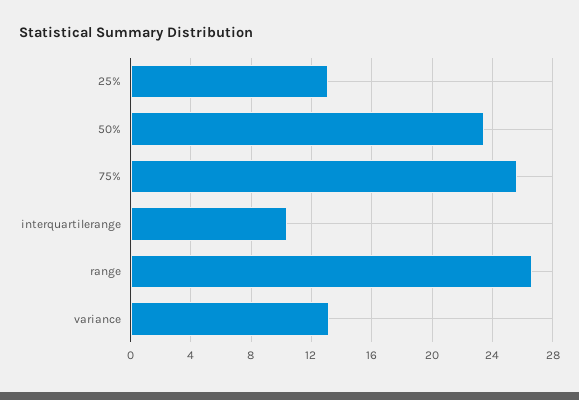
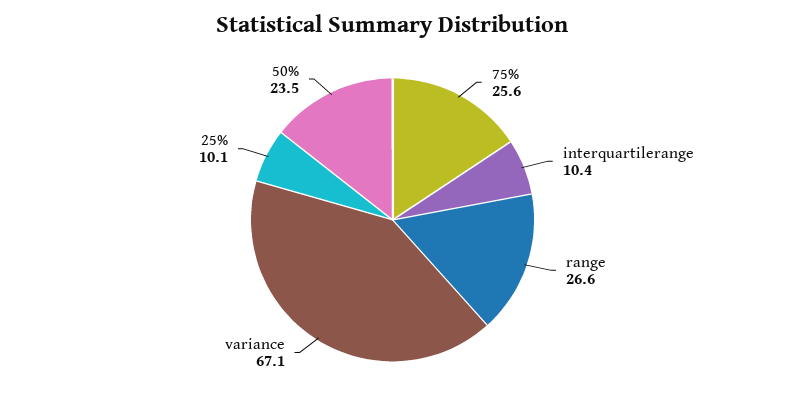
  {
-   "25%": 13,
+   "25%": 10.1,
    "50%": 23.5,
    "75%": 25.6,
    "interquartilerange": 10.4,
    "range": 26.6,
-   "variance": 13
+   "variance": 67.1
  }

